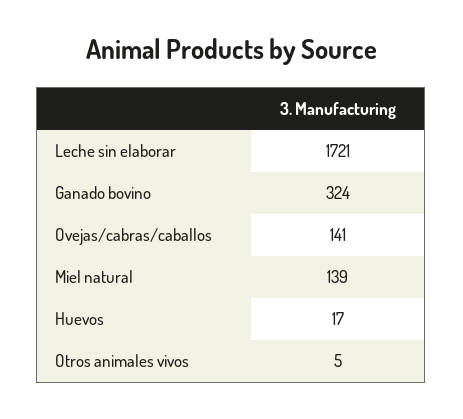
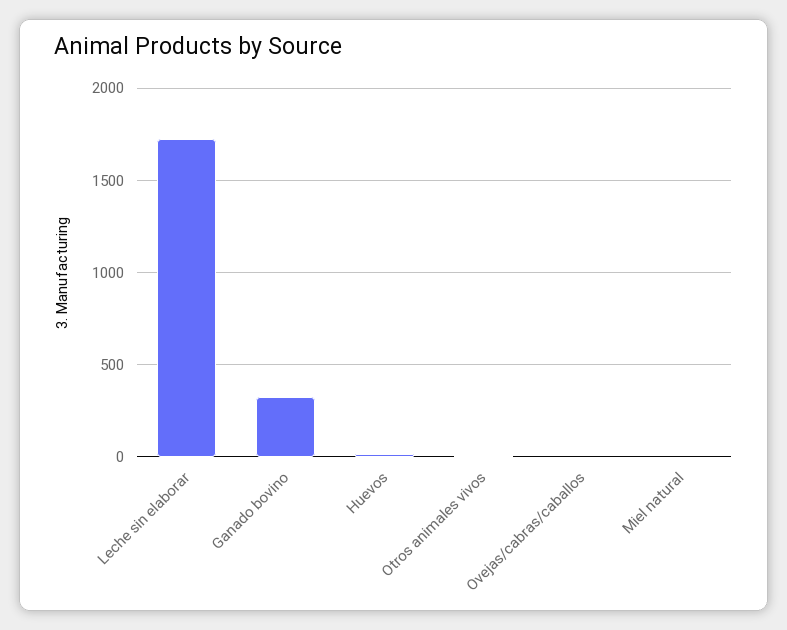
  {
    "Leche sin elaborar": 1721,
    "Ganado bovino": 324,
-   "Ovejas/cabras/caballos": 141,
+   "Ovejas/cabras/caballos": 0,
-   "Miel natural": 139,
+   "Miel natural": 0,
    "Huevos": 17,
    "Otros animales vivos": 5
  }

